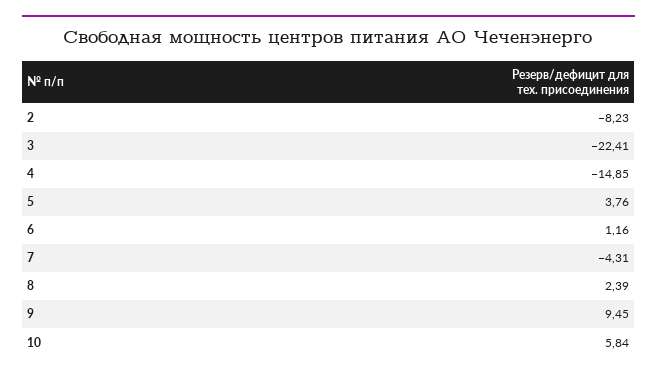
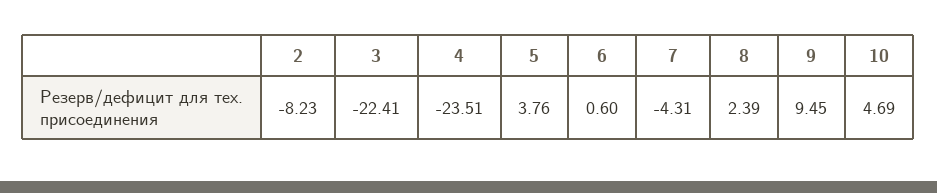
  {
    "2": -8.23,
    "3": -22.41,
-   "4": -14.85,
+   "4": -23.51,
    "5": 3.76,
-   "6": 1.16,
+   "6": 0.6,
    "7": -4.31,
    "8": 2.39,
    "9": 9.45,
-   "10": 5.84
+   "10": 4.69
  }

